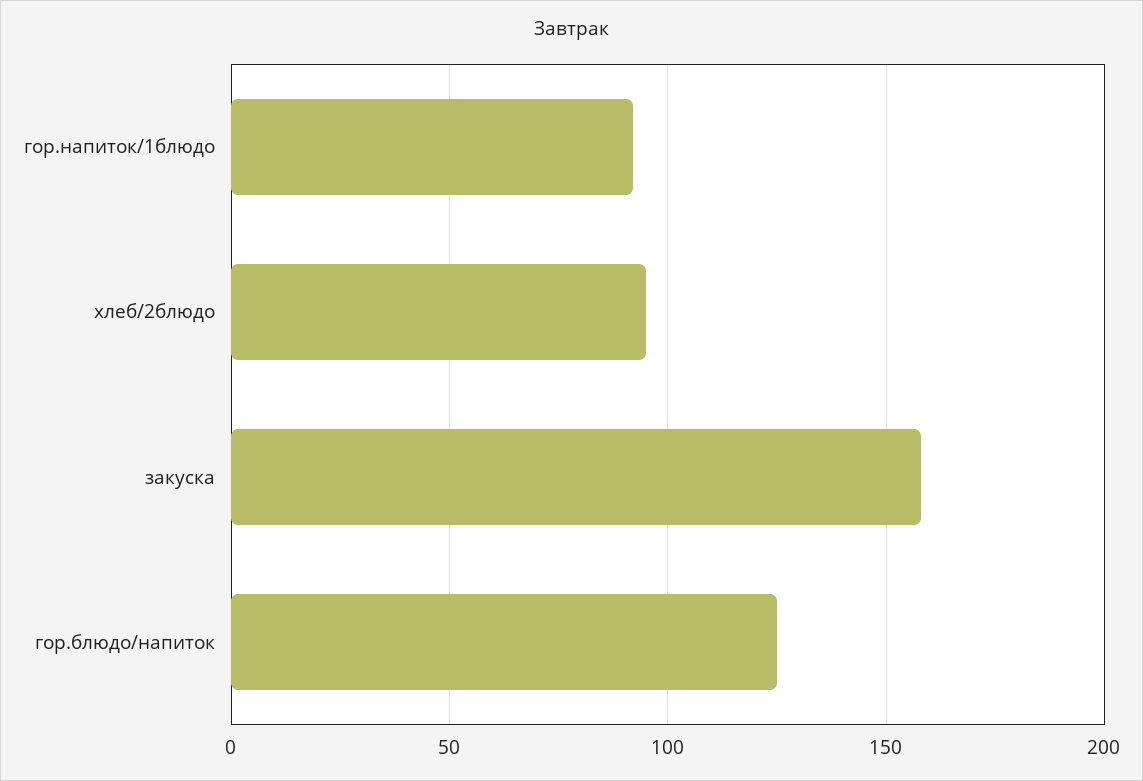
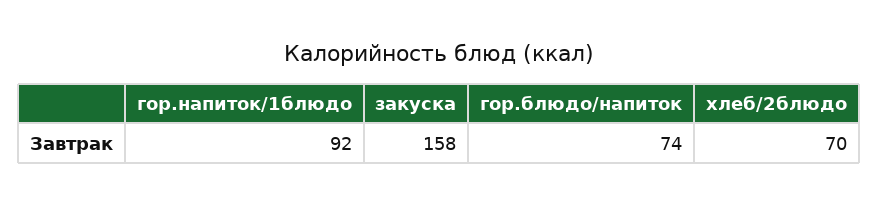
  {
    "гор.напиток/1блюдо": 92,
-   "хлеб/2блюдо": 95,
+   "хлеб/2блюдо": 70,
    "закуска": 158,
-   "гор.блюдо/напиток": 125
+   "гор.блюдо/напиток": 74
  }

